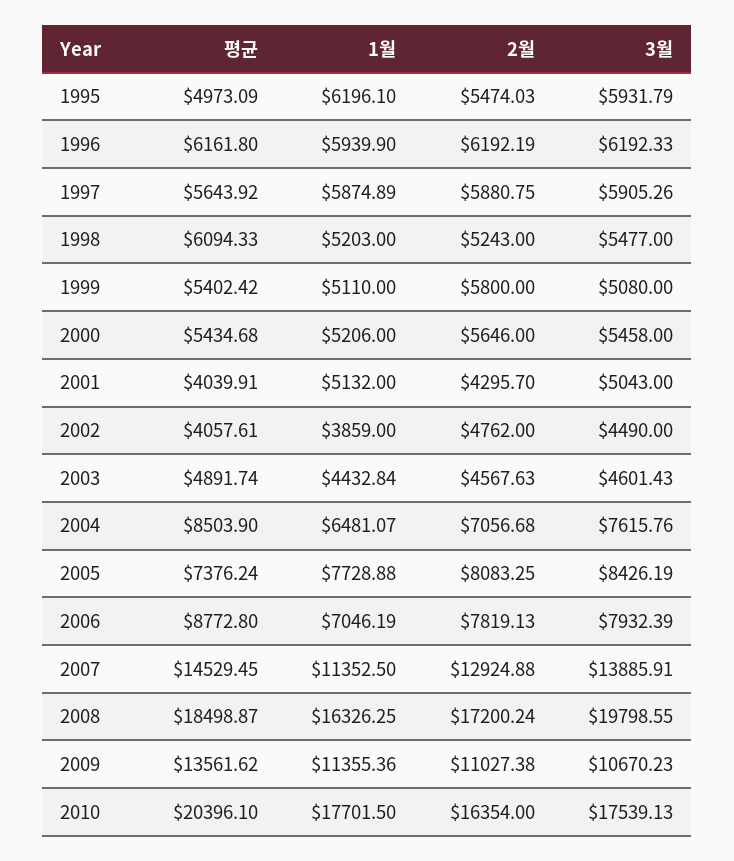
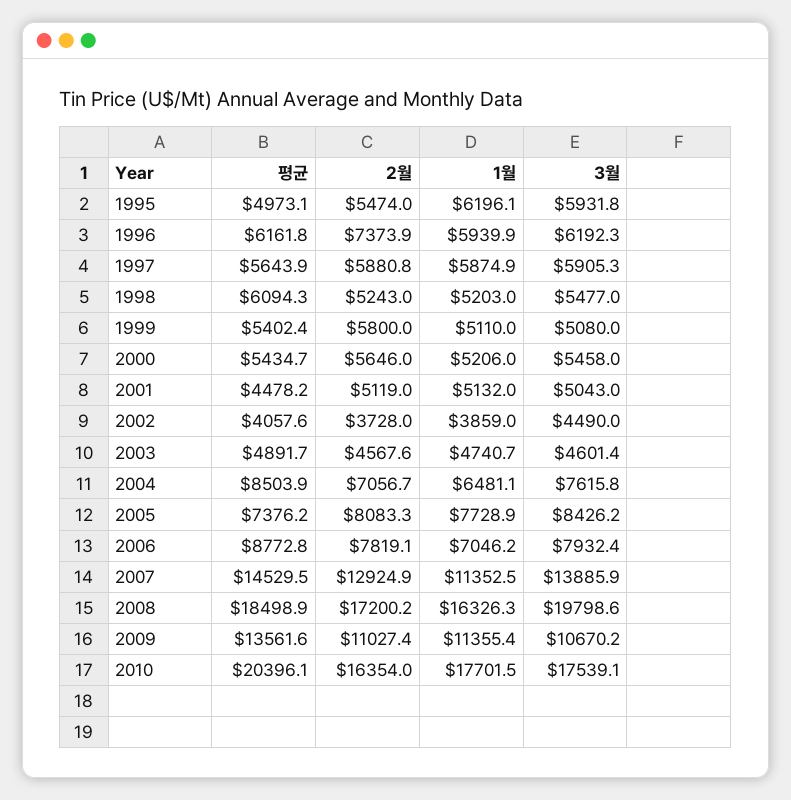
  {
    "평균": {
      "1995": 4973.09,
      "1996": 6161.8,
      "1997": 5643.92,
      "1998": 6094.33,
      "1999": 5402.42,
      "2000": 5434.68,
-     "2001": 4039.91,
+     "2001": 4478.2,
      "2002": 4057.61,
      "2003": 4891.74,
      "2004": 8503.9,
      "2005": 7376.24,
      "2006": 8772.8,
      "2007": 14529.45,
      "2008": 18498.87,
      "2009": 13561.62,
      "2010": 20396.1
    },
    "1월": {
      "1995": 6196.1,
      "1996": 5939.9,
      "1997": 5874.89,
      "1998": 5203,
      "1999": 5110,
      "2000": 5206,
      "2001": 5132,
      "2002": 3859,
-     "2003": 4432.84,
+     "2003": 4740.7,
      "2004": 6481.07,
      "2005": 7728.88,
      "2006": 7046.19,
      "2007": 11352.5,
      "2008": 16326.25,
      "2009": 11355.36,
      "2010": 17701.5
    },
    "2월": {
      "1995": 5474.03,
-     "1996": 6192.19,
+     "1996": 7373.9,
      "1997": 5880.75,
      "1998": 5243,
      "1999": 5800,
      "2000": 5646,
-     "2001": 4295.7,
+     "2001": 5119,
-     "2002": 4762,
+     "2002": 3728,
      "2003": 4567.63,
      "2004": 7056.68,
      "2005": 8083.25,
      "2006": 7819.13,
      "2007": 12924.88,
      "2008": 17200.24,
      "2009": 11027.38,
      "2010": 16354
    },
    "3월": {
      "1995": 5931.79,
      "1996": 6192.33,
      "1997": 5905.26,
      "1998": 5477,
      "1999": 5080,
      "2000": 5458,
      "2001": 5043,
      "2002": 4490,
      "2003": 4601.43,
      "2004": 7615.76,
      "2005": 8426.19,
      "2006": 7932.39,
      "2007": 13885.91,
      "2008": 19798.55,
      "2009": 10670.23,
      "2010": 17539.13
    }
  }

